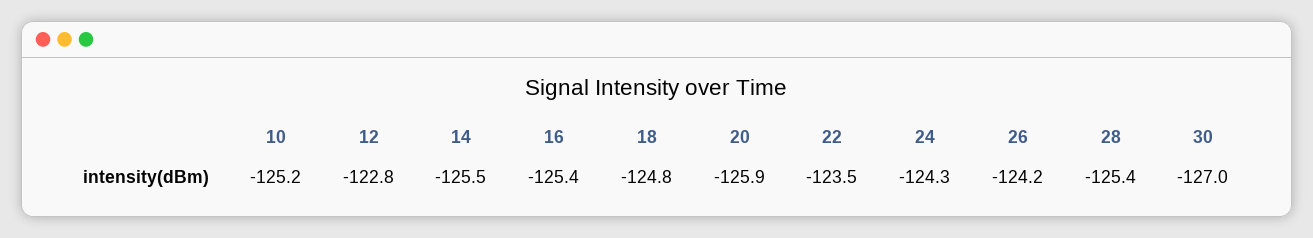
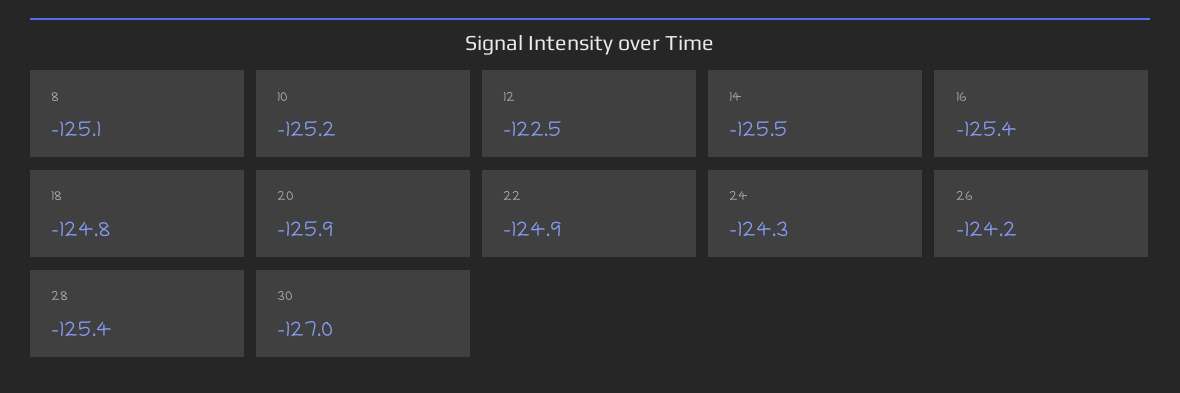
  {
    "10": -125.2,
-   "12": -122.8,
+   "12": -122.5,
    "14": -125.5,
    "16": -125.4,
    "18": -124.8,
    "20": -125.9,
-   "22": -123.5,
+   "22": -124.9,
    "24": -124.3,
    "26": -124.2,
    "28": -125.4,
-   "30": -127
+   "30": -127,
+   "8": -125.1
  }

